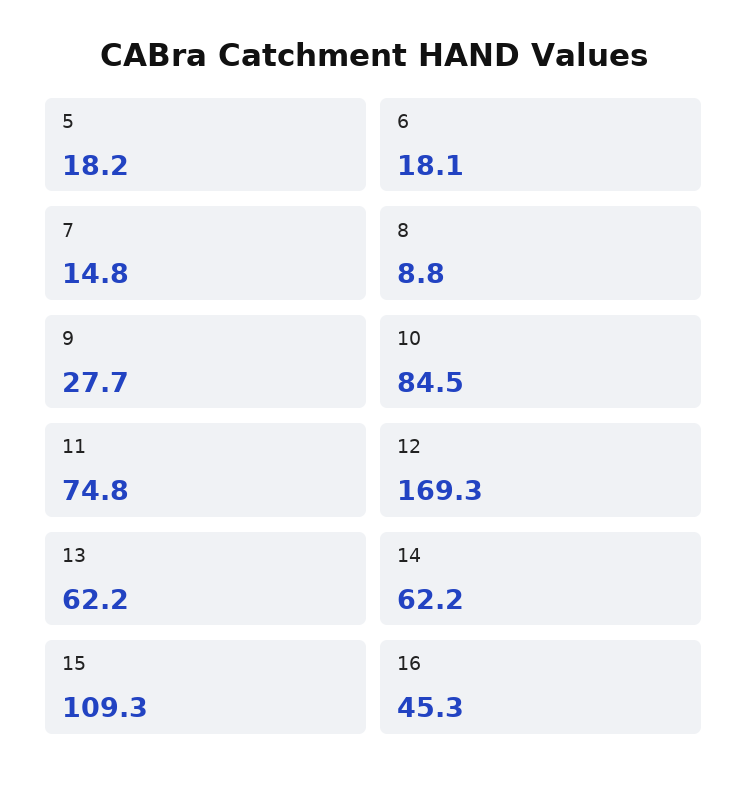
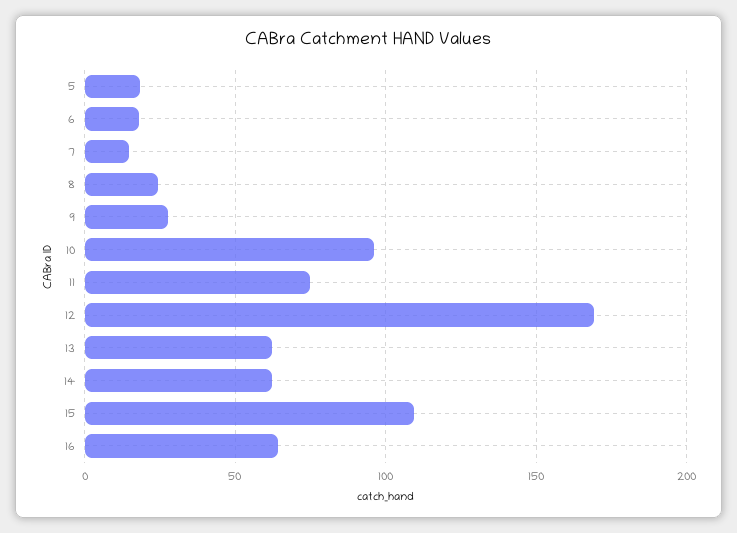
  {
    "5": 18.2,
    "6": 18.1,
    "7": 14.8,
-   "8": 8.8,
+   "8": 25,
    "9": 27.7,
-   "10": 84.5,
+   "10": 95,
    "11": 74.8,
    "12": 169.3,
    "13": 62.2,
    "14": 62.2,
    "15": 109.3,
-   "16": 45.3
+   "16": 65
  }

